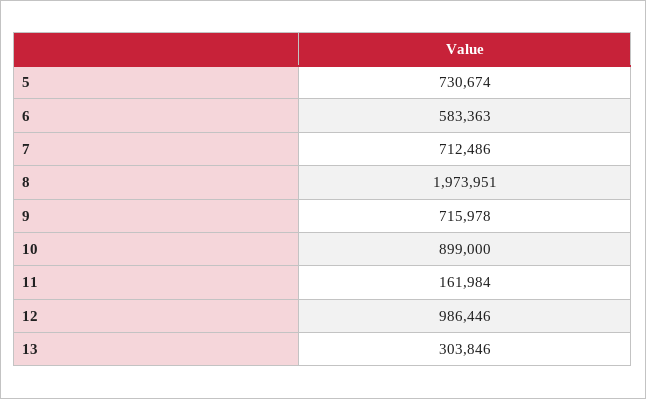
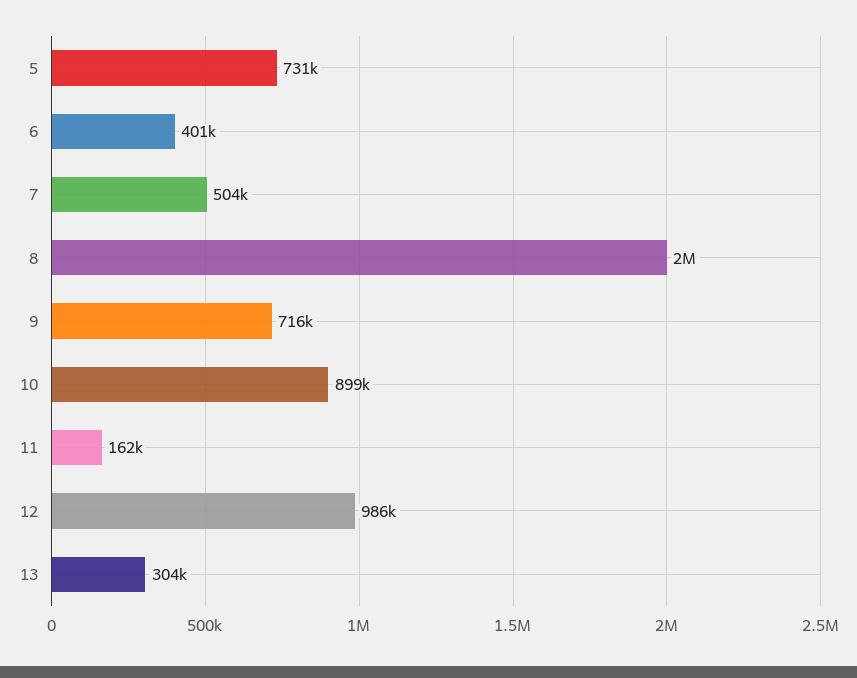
  {
    "5": 730674,
-   "6": 583363,
+   "6": 401000,
-   "7": 712486,
+   "7": 504000,
    "8": 1973951,
    "9": 715978,
    "10": 899000,
    "11": 161984,
    "12": 986446,
    "13": 303846
  }

